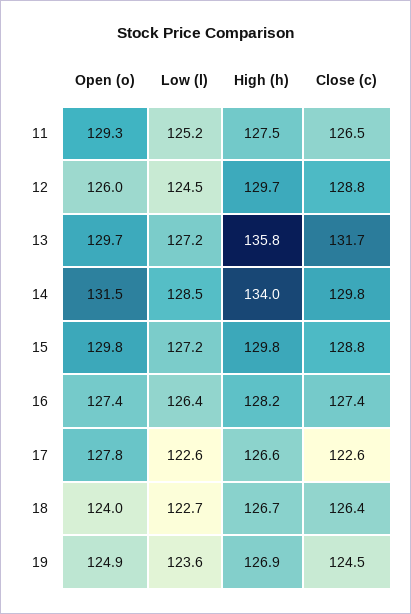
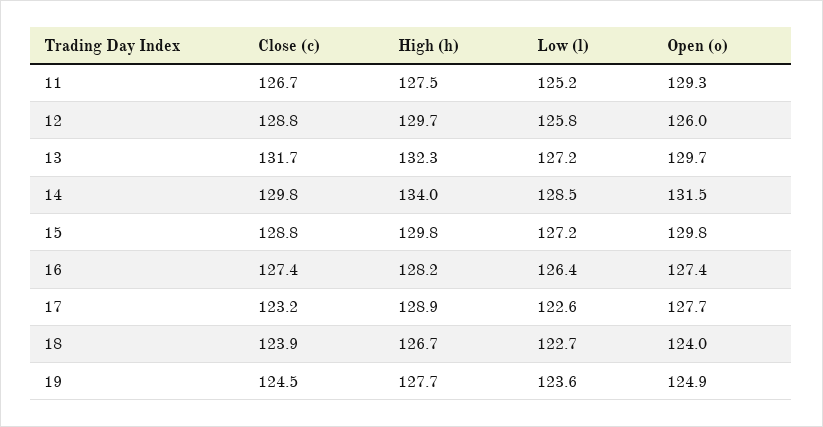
  {
    "Open (o)": {
      "11": 129.3,
      "12": 126,
      "13": 129.7,
      "14": 131.5,
      "15": 129.8,
      "16": 127.4,
-     "17": 127.8,
+     "17": 127.7,
      "18": 124,
      "19": 124.9
    },
    "Low (l)": {
      "11": 125.2,
-     "12": 124.5,
+     "12": 125.8,
      "13": 127.2,
      "14": 128.5,
      "15": 127.2,
      "16": 126.4,
      "17": 122.6,
      "18": 122.7,
      "19": 123.6
    },
    "High (h)": {
      "11": 127.5,
      "12": 129.7,
-     "13": 135.8,
+     "13": 132.3,
      "14": 134,
      "15": 129.8,
      "16": 128.2,
-     "17": 126.6,
+     "17": 128.9,
      "18": 126.7,
-     "19": 126.9
+     "19": 127.7
    },
    "Close (c)": {
-     "11": 126.5,
+     "11": 126.7,
      "12": 128.8,
      "13": 131.7,
      "14": 129.8,
      "15": 128.8,
      "16": 127.4,
-     "17": 122.6,
+     "17": 123.2,
-     "18": 126.4,
+     "18": 123.9,
      "19": 124.5
    }
  }

